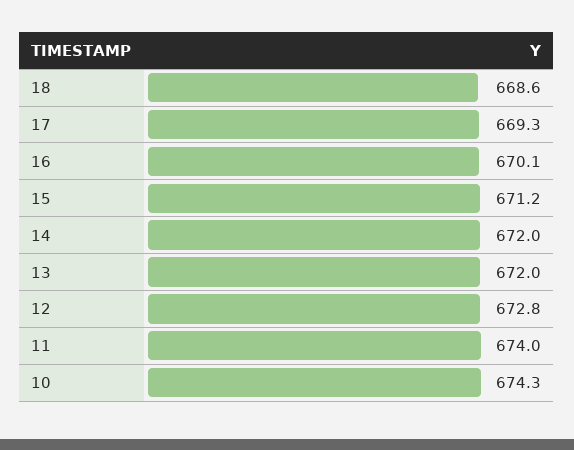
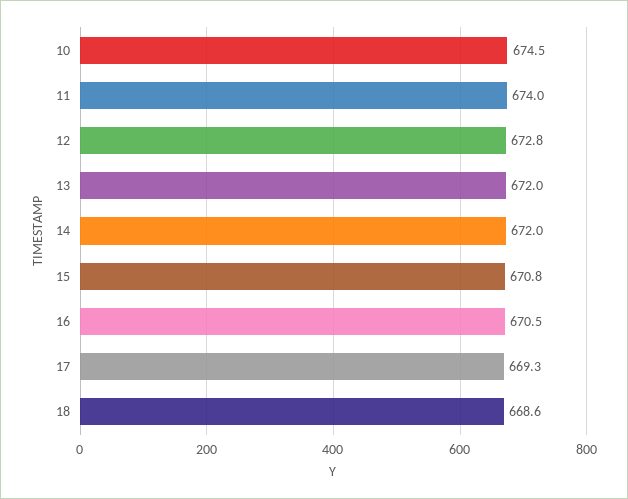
  {
    "18": 668.6,
    "17": 669.3,
-   "16": 670.1,
+   "16": 670.5,
-   "15": 671.2,
+   "15": 670.8,
    "14": 672,
    "13": 672,
    "12": 672.8,
    "11": 674,
-   "10": 674.3
+   "10": 674.5
  }

